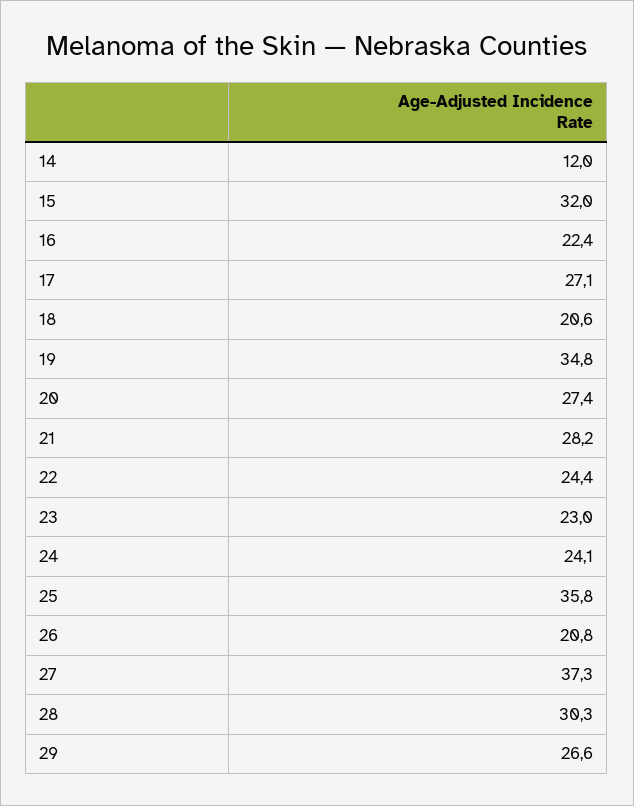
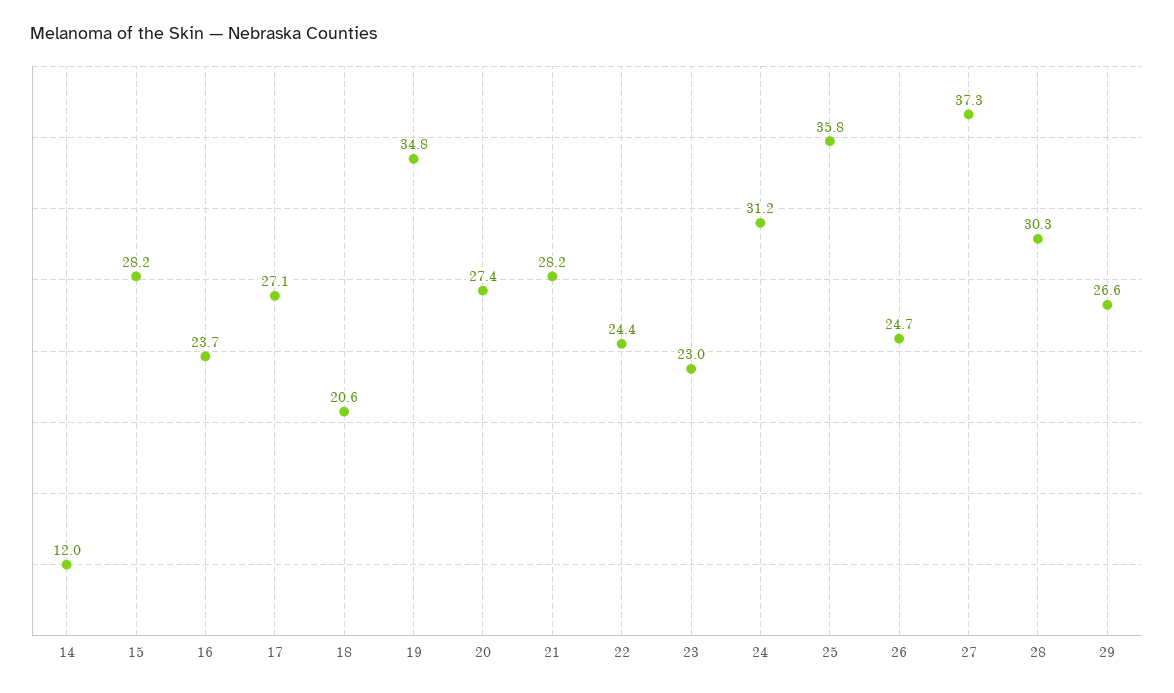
  {
    "14": 12,
-   "15": 32,
+   "15": 28.2,
-   "16": 22.4,
+   "16": 23.7,
    "17": 27.1,
    "18": 20.6,
    "19": 34.8,
    "20": 27.4,
    "21": 28.2,
    "22": 24.4,
    "23": 23,
-   "24": 24.1,
+   "24": 31.2,
    "25": 35.8,
-   "26": 20.8,
+   "26": 24.7,
    "27": 37.3,
    "28": 30.3,
    "29": 26.6
  }

